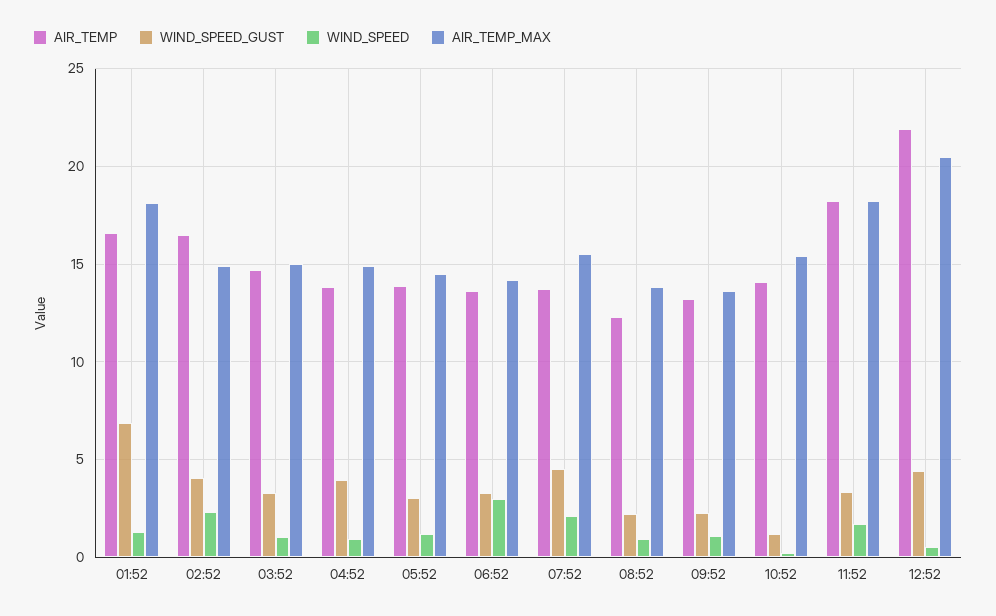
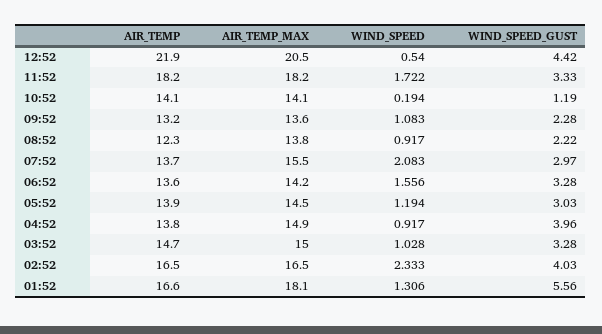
  {
    "AIR_TEMP": {
      "01:52": 16.6,
      "02:52": 16.5,
      "03:52": 14.7,
      "04:52": 13.8,
      "05:52": 13.9,
      "06:52": 13.6,
      "07:52": 13.7,
      "08:52": 12.3,
      "09:52": 13.2,
      "10:52": 14.1,
      "11:52": 18.2,
      "12:52": 21.9
    },
    "WIND_SPEED_GUST": {
-     "01:52": 7,
+     "01:52": 5.56,
      "02:52": 4.03,
      "03:52": 3.28,
      "04:52": 3.96,
      "05:52": 3.03,
      "06:52": 3.28,
-     "07:52": 4.5,
+     "07:52": 2.97,
      "08:52": 2.22,
      "09:52": 2.28,
      "10:52": 1.19,
      "11:52": 3.33,
      "12:52": 4.42
    },
    "WIND_SPEED": {
      "01:52": 1.306,
      "02:52": 2.333,
      "03:52": 1.028,
      "04:52": 0.917,
      "05:52": 1.194,
-     "06:52": 3,
+     "06:52": 1.556,
      "07:52": 2.083,
      "08:52": 0.917,
      "09:52": 1.083,
      "10:52": 0.194,
      "11:52": 1.722,
      "12:52": 0.54
    },
    "AIR_TEMP_MAX": {
      "01:52": 18.1,
-     "02:52": 15,
+     "02:52": 16.5,
      "03:52": 15,
      "04:52": 14.9,
      "05:52": 14.5,
      "06:52": 14.2,
      "07:52": 15.5,
      "08:52": 13.8,
      "09:52": 13.6,
-     "10:52": 15.5,
+     "10:52": 14.1,
      "11:52": 18.2,
      "12:52": 20.5
    }
  }

